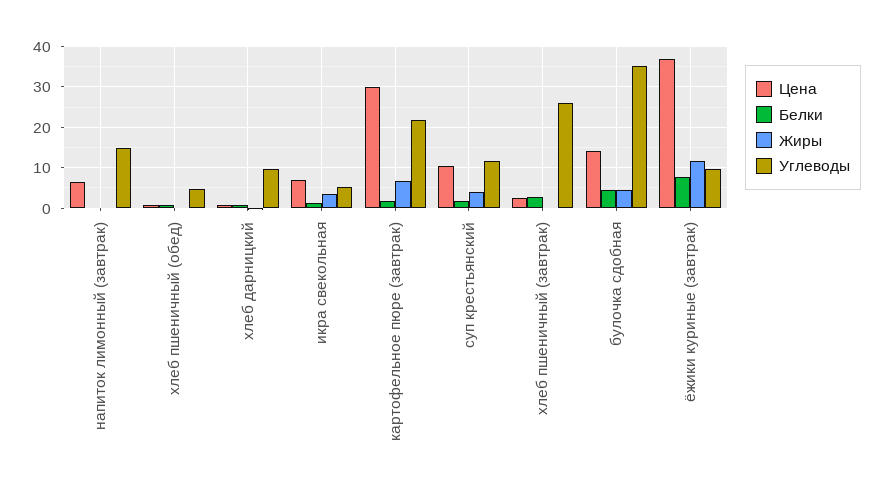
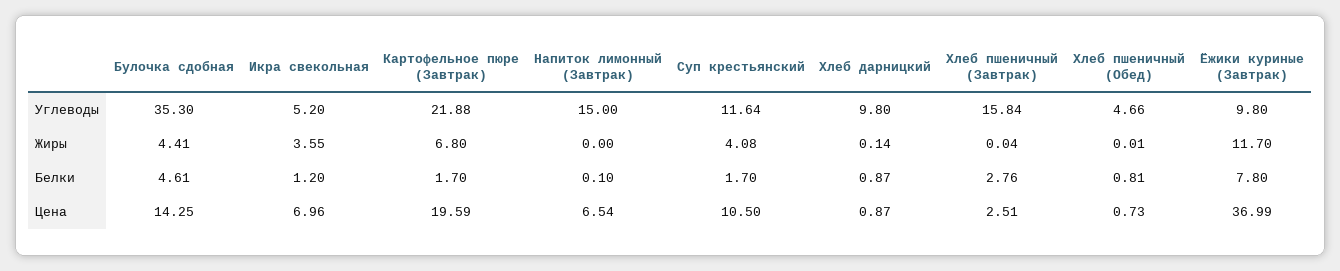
  {
    "Цена": {
      "напиток лимонный (завтрак)": 6.54,
      "хлеб пшеничный (обед)": 0.73,
      "хлеб дарницкий": 0.87,
      "икра свекольная": 6.96,
-     "картофельное пюре (завтрак)": 30,
+     "картофельное пюре (завтрак)": 19.59,
      "суп крестьянский": 10.5,
      "хлеб пшеничный (завтрак)": 2.51,
      "булочка сдобная": 14.25,
      "ёжики куриные (завтрак)": 36.99
    },
    "Белки": {
      "напиток лимонный (завтрак)": 0.1,
      "хлеб пшеничный (обед)": 0.81,
      "хлеб дарницкий": 0.87,
      "икра свекольная": 1.2,
      "картофельное пюре (завтрак)": 1.7,
      "суп крестьянский": 1.7,
      "хлеб пшеничный (завтрак)": 2.76,
      "булочка сдобная": 4.61,
      "ёжики куриные (завтрак)": 7.8
    },
    "Жиры": {
      "напиток лимонный (завтрак)": 0,
      "хлеб пшеничный (обед)": 0.01,
      "хлеб дарницкий": 0.14,
      "икра свекольная": 3.55,
      "картофельное пюре (завтрак)": 6.8,
      "суп крестьянский": 4.08,
      "хлеб пшеничный (завтрак)": 0.04,
      "булочка сдобная": 4.41,
      "ёжики куриные (завтрак)": 11.7
    },
    "Углеводы": {
      "напиток лимонный (завтрак)": 15,
      "хлеб пшеничный (обед)": 4.66,
      "хлеб дарницкий": 9.8,
      "икра свекольная": 5.2,
      "картофельное пюре (завтрак)": 21.88,
      "суп крестьянский": 11.64,
-     "хлеб пшеничный (завтрак)": 26,
+     "хлеб пшеничный (завтрак)": 15.84,
      "булочка сдобная": 35.3,
      "ёжики куриные (завтрак)": 9.8
    }
  }

